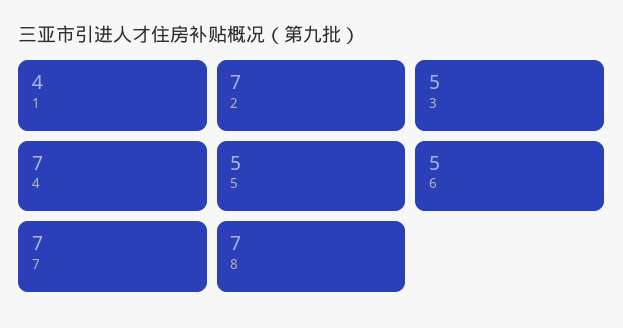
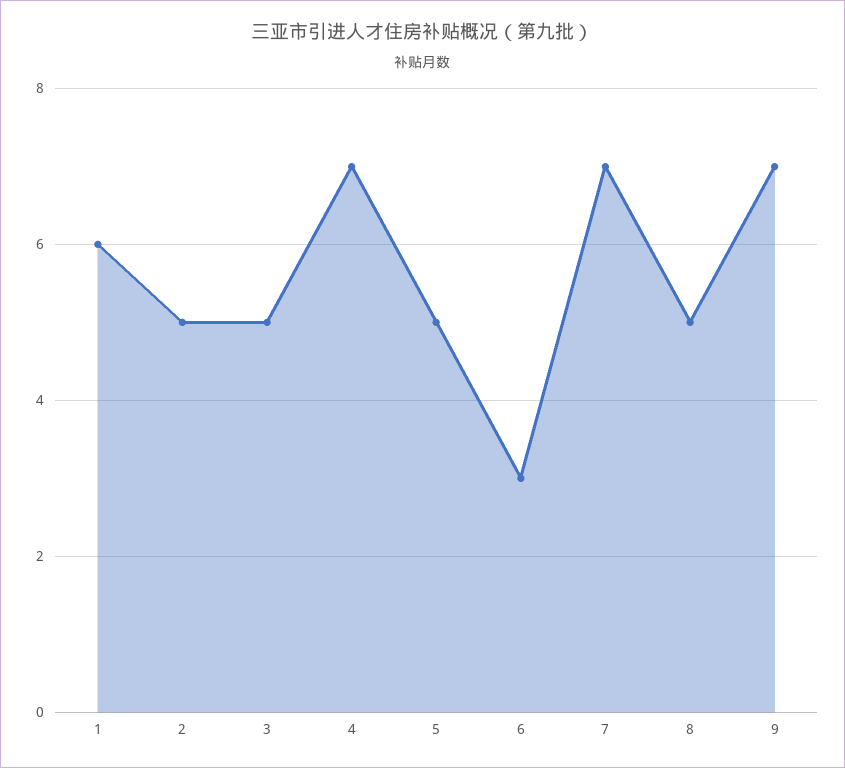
  {
-   "1": 4,
+   "1": 6,
-   "2": 7,
+   "2": 5,
    "3": 5,
    "4": 7,
    "5": 5,
-   "6": 5,
+   "6": 3,
    "7": 7,
-   "8": 7
+   "8": 5,
+   "9": 7
  }

